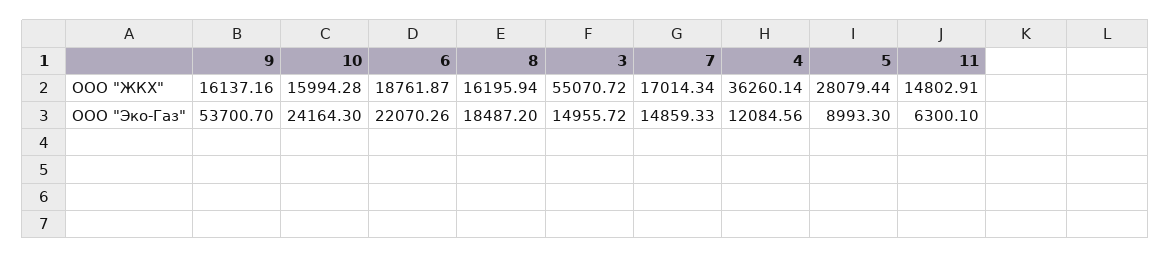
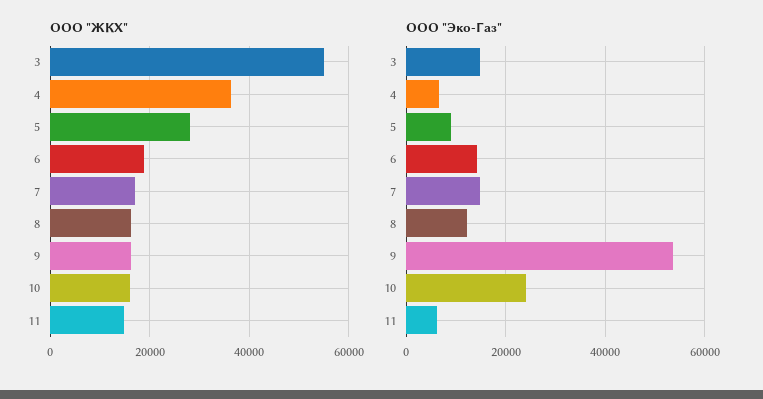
  {
    "ООО \"ЖКХ\"": {
      "9": 16137.16,
      "10": 15994.28,
      "6": 18761.87,
      "8": 16195.94,
      "3": 55070.72,
      "7": 17014.34,
      "4": 36260.14,
      "5": 28079.44,
      "11": 14802.91
    },
    "ООО \"Эко-Газ\"": {
      "9": 53700.7,
      "10": 24164.3,
-     "6": 22070.26,
+     "6": 14000,
-     "8": 18487.2,
+     "8": 12000,
      "3": 14955.72,
      "7": 14859.33,
-     "4": 12084.56,
+     "4": 6000,
      "5": 8993.3,
      "11": 6300.1
    }
  }

